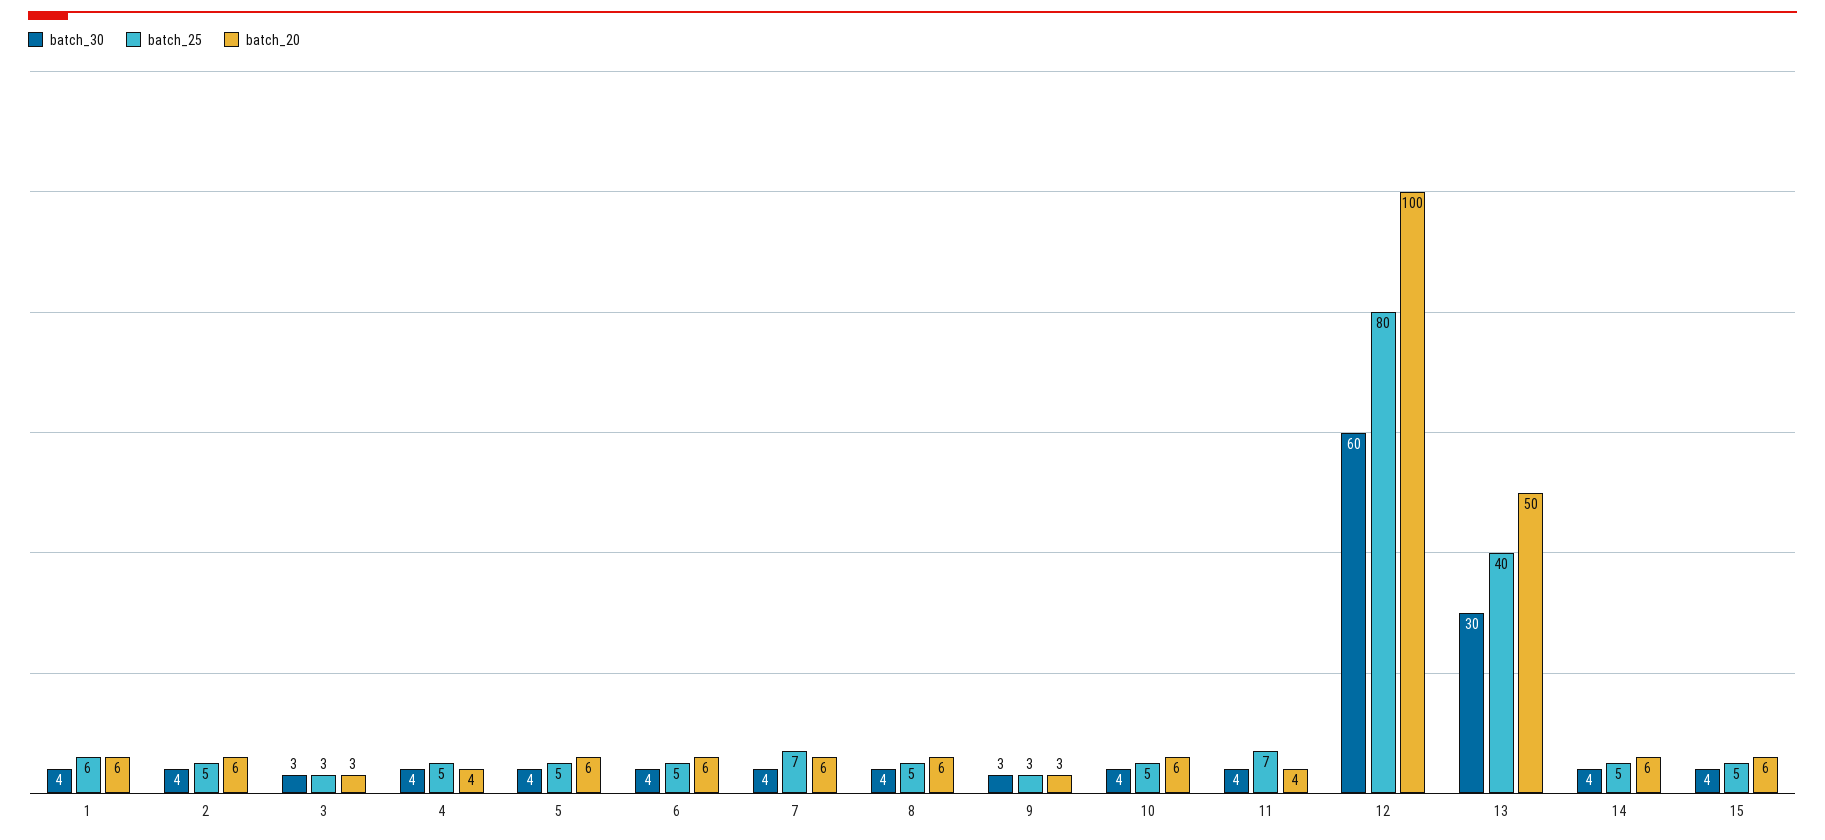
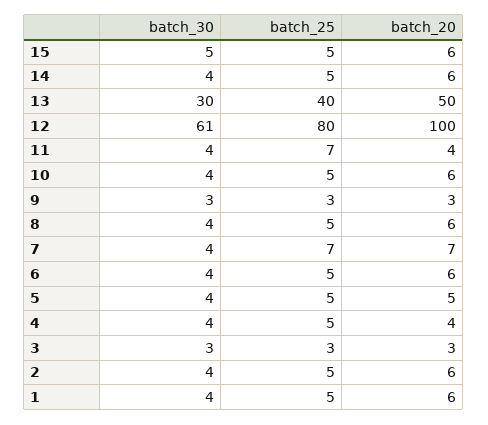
  {
    "batch_30": {
      "1": 4,
      "2": 4,
      "3": 3,
      "4": 4,
      "5": 4,
      "6": 4,
      "7": 4,
      "8": 4,
      "9": 3,
      "10": 4,
      "11": 4,
-     "12": 60,
+     "12": 61,
      "13": 30,
      "14": 4,
-     "15": 4
+     "15": 5
    },
    "batch_25": {
-     "1": 6,
+     "1": 5,
      "2": 5,
      "3": 3,
      "4": 5,
      "5": 5,
      "6": 5,
      "7": 7,
      "8": 5,
      "9": 3,
      "10": 5,
      "11": 7,
      "12": 80,
      "13": 40,
      "14": 5,
      "15": 5
    },
    "batch_20": {
      "1": 6,
      "2": 6,
      "3": 3,
      "4": 4,
-     "5": 6,
+     "5": 5,
      "6": 6,
-     "7": 6,
+     "7": 7,
      "8": 6,
      "9": 3,
      "10": 6,
      "11": 4,
      "12": 100,
      "13": 50,
      "14": 6,
      "15": 6
    }
  }

